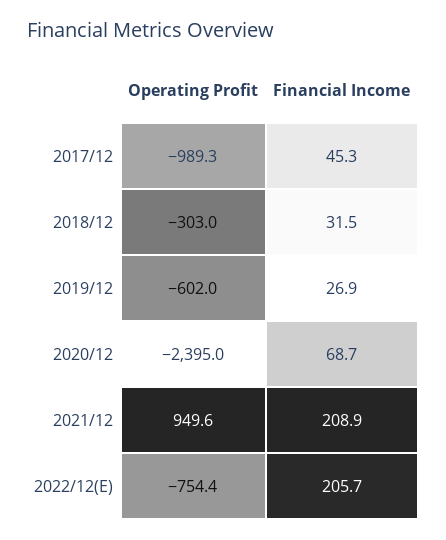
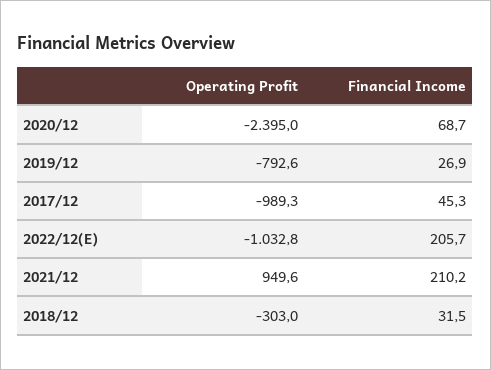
  {
    "Operating Profit": {
      "2017/12": -989.3,
      "2018/12": -303,
-     "2019/12": -602,
+     "2019/12": -792.6,
      "2020/12": -2395,
      "2021/12": 949.6,
-     "2022/12(E)": -754.4
+     "2022/12(E)": -1032.8
    },
    "Financial Income": {
      "2017/12": 45.3,
      "2018/12": 31.5,
      "2019/12": 26.9,
      "2020/12": 68.7,
-     "2021/12": 208.9,
+     "2021/12": 210.2,
      "2022/12(E)": 205.7
    }
  }

